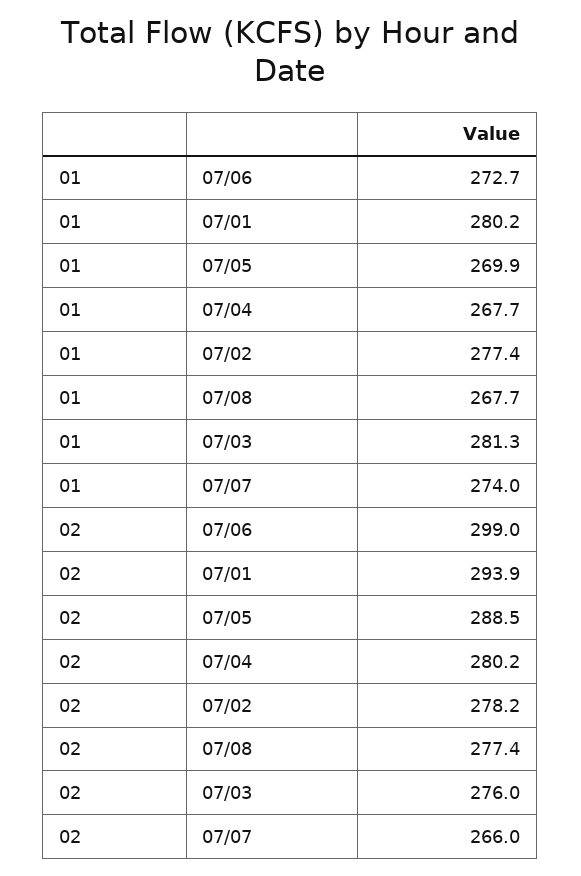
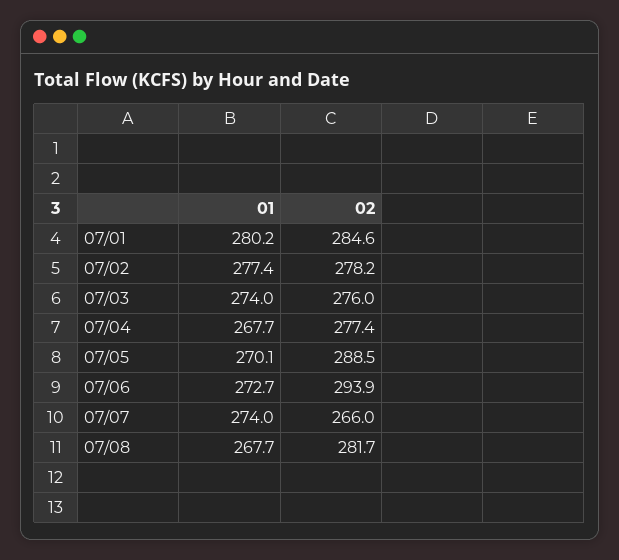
  {
    "01": {
      "07/06": 272.7,
      "07/01": 280.2,
-     "07/05": 269.9,
+     "07/05": 270.1,
      "07/04": 267.7,
      "07/02": 277.4,
      "07/08": 267.7,
-     "07/03": 281.3,
+     "07/03": 274,
      "07/07": 274
    },
    "02": {
-     "07/06": 299,
+     "07/06": 293.9,
-     "07/01": 293.9,
+     "07/01": 284.6,
      "07/05": 288.5,
-     "07/04": 280.2,
+     "07/04": 277.4,
      "07/02": 278.2,
-     "07/08": 277.4,
+     "07/08": 281.7,
      "07/03": 276,
      "07/07": 266
    }
  }

